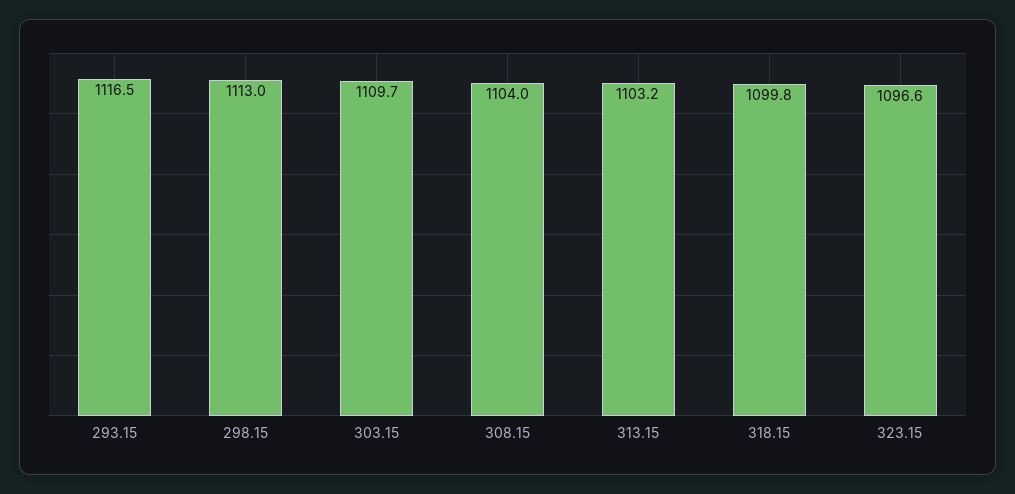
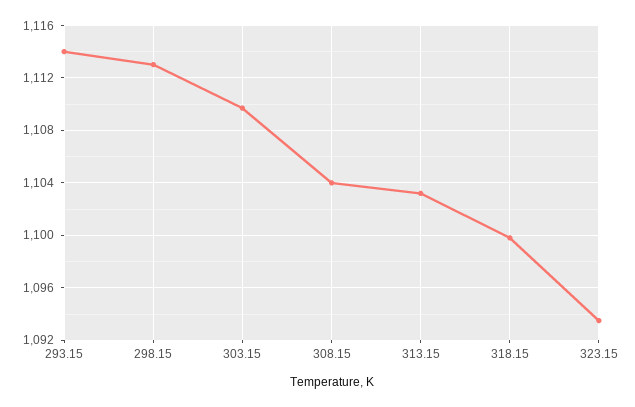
  {
-   "293.15": 1116.5,
+   "293.15": 1114,
    "298.15": 1113,
    "303.15": 1109.7,
    "308.15": 1104,
    "313.15": 1103.2,
    "318.15": 1099.8,
-   "323.15": 1096.6
+   "323.15": 1093.5
  }

